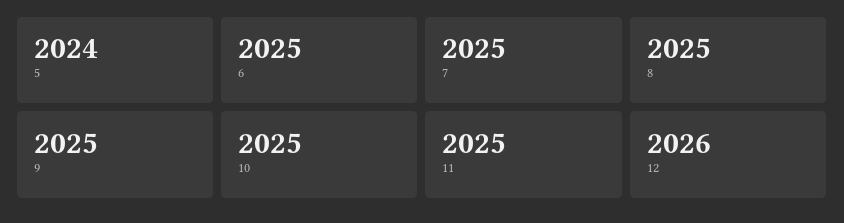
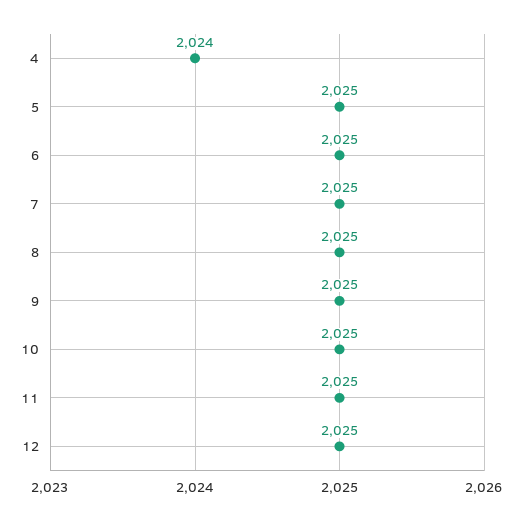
  {
-   "5": 2024,
+   "5": 2025,
    "6": 2025,
    "7": 2025,
    "8": 2025,
    "9": 2025,
    "10": 2025,
    "11": 2025,
-   "12": 2026
+   "12": 2025,
+   "4": 2024
  }

